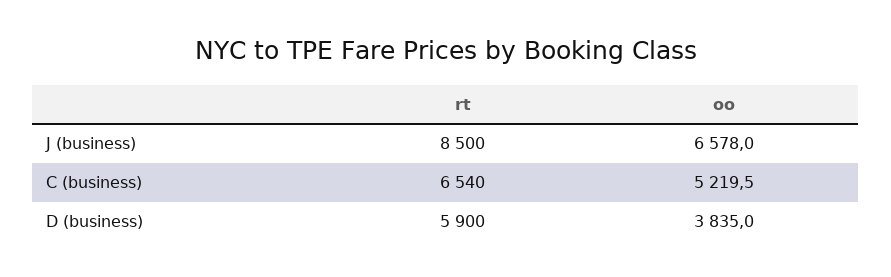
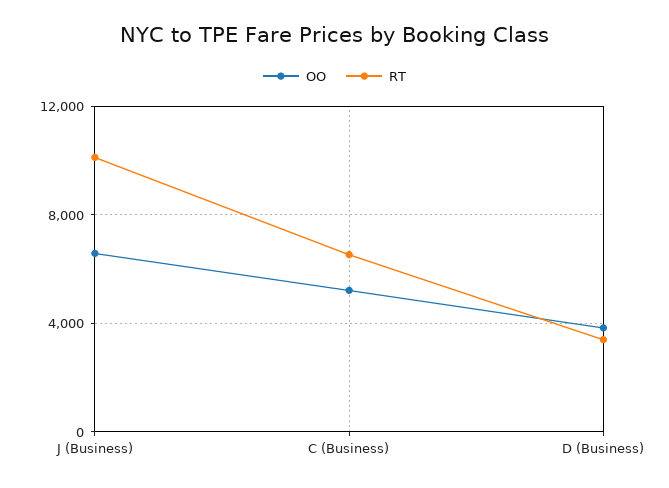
  {
    "rt": {
-     "J (business)": 8500,
+     "J (business)": 10000,
      "C (business)": 6540,
-     "D (business)": 5900
+     "D (business)": 3500
    },
    "oo": {
      "J (business)": 6578,
      "C (business)": 5219.5,
      "D (business)": 3835
    }
  }

